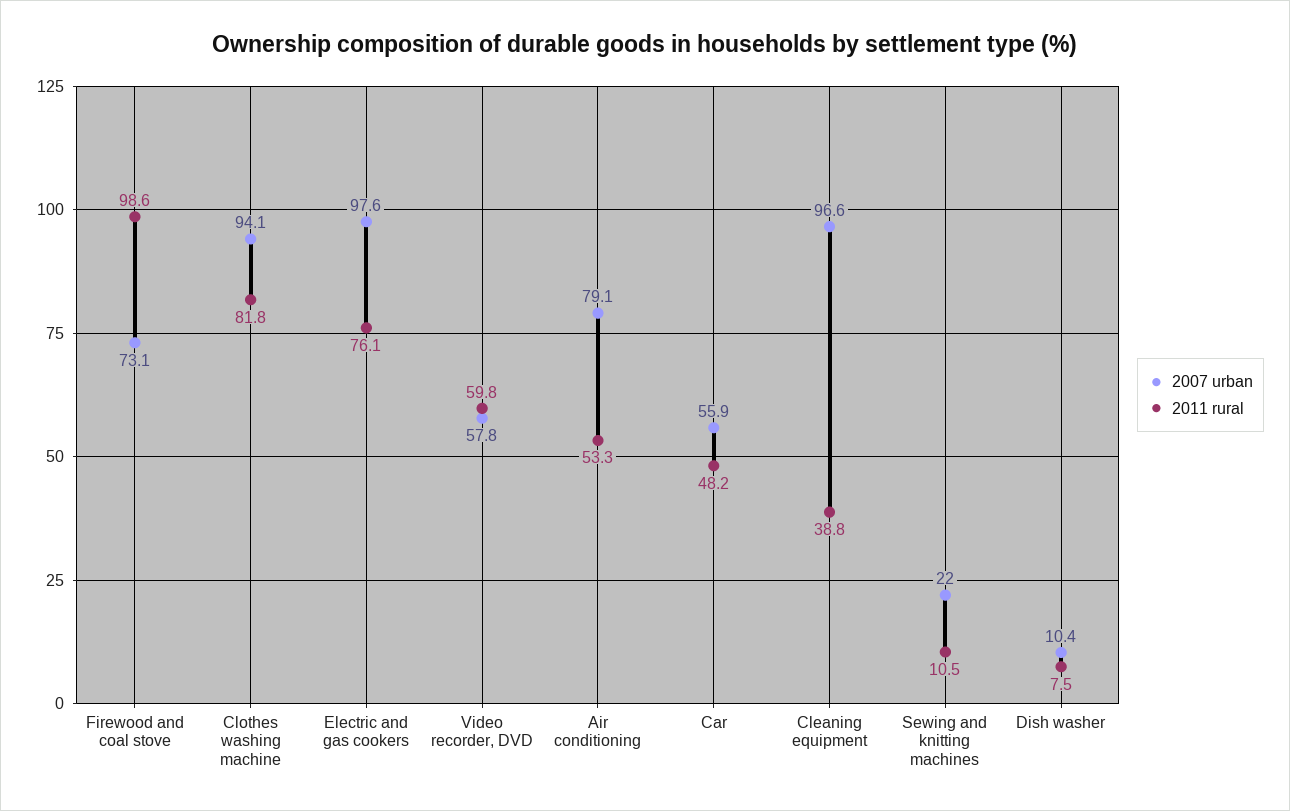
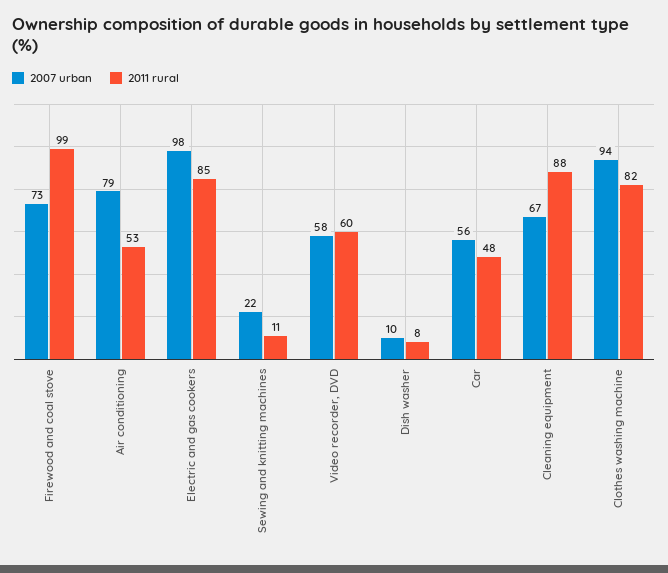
  {
    "2007 urban": {
      "Firewood and coal stove": 73.1,
      "Clothes washing machine": 94.1,
      "Electric and gas cookers": 97.6,
      "Video recorder, DVD": 57.8,
      "Air conditioning": 79.1,
      "Car": 55.9,
-     "Cleaning equipment": 96.6,
+     "Cleaning equipment": 67,
      "Sewing and knitting machines": 22,
      "Dish washer": 10.4
    },
    "2011 rural": {
      "Firewood and coal stove": 98.6,
      "Clothes washing machine": 81.8,
-     "Electric and gas cookers": 76.1,
+     "Electric and gas cookers": 85,
      "Video recorder, DVD": 59.8,
      "Air conditioning": 53.3,
      "Car": 48.2,
-     "Cleaning equipment": 38.8,
+     "Cleaning equipment": 88,
      "Sewing and knitting machines": 10.5,
      "Dish washer": 7.5
    }
  }

